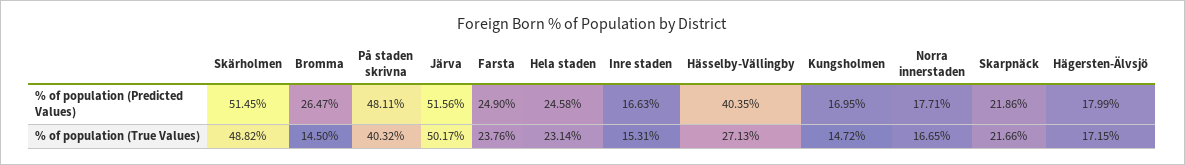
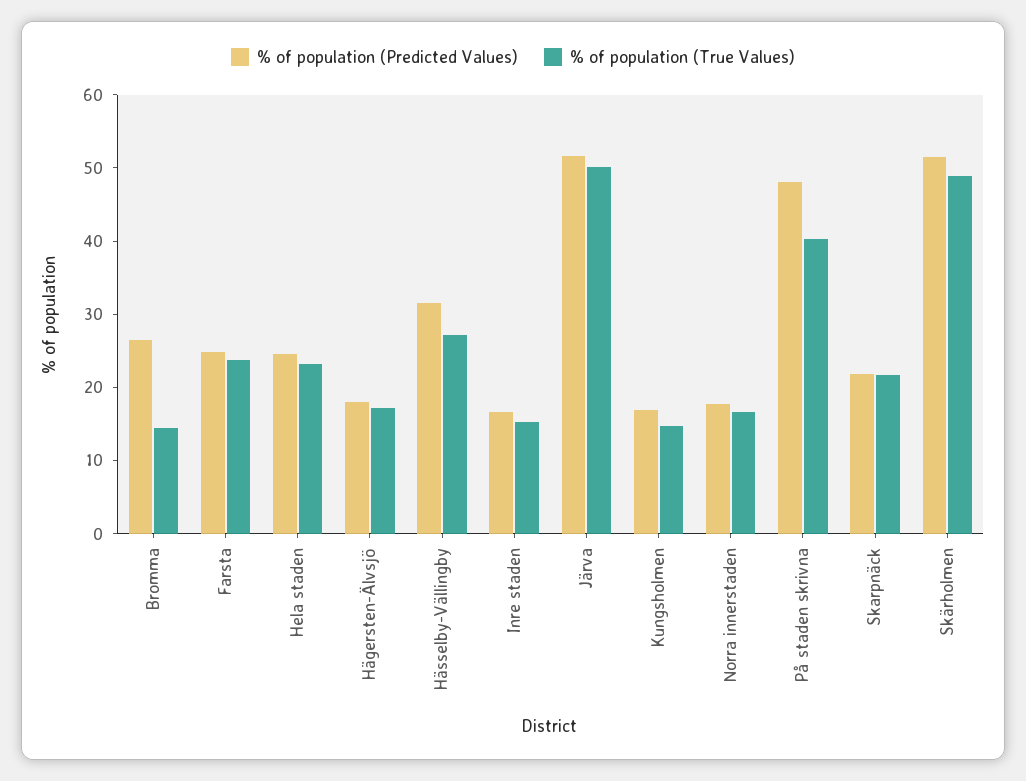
  {
    "% of population (Predicted Values)": {
      "Skärholmen": 51.45,
      "Bromma": 26.47,
      "På staden skrivna": 48.11,
      "Järva": 51.56,
      "Farsta": 24.9,
      "Hela staden": 24.58,
      "Inre staden": 16.63,
-     "Hässelby-Vällingby": 40.35,
+     "Hässelby-Vällingby": 32,
      "Kungsholmen": 16.95,
      "Norra innerstaden": 17.71,
      "Skarpnäck": 21.86,
      "Hägersten-Älvsjö": 17.99
    },
    "% of population (True Values)": {
      "Skärholmen": 48.82,
      "Bromma": 14.5,
      "På staden skrivna": 40.32,
      "Järva": 50.17,
      "Farsta": 23.76,
      "Hela staden": 23.14,
      "Inre staden": 15.31,
      "Hässelby-Vällingby": 27.13,
      "Kungsholmen": 14.72,
      "Norra innerstaden": 16.65,
      "Skarpnäck": 21.66,
      "Hägersten-Älvsjö": 17.15
    }
  }

